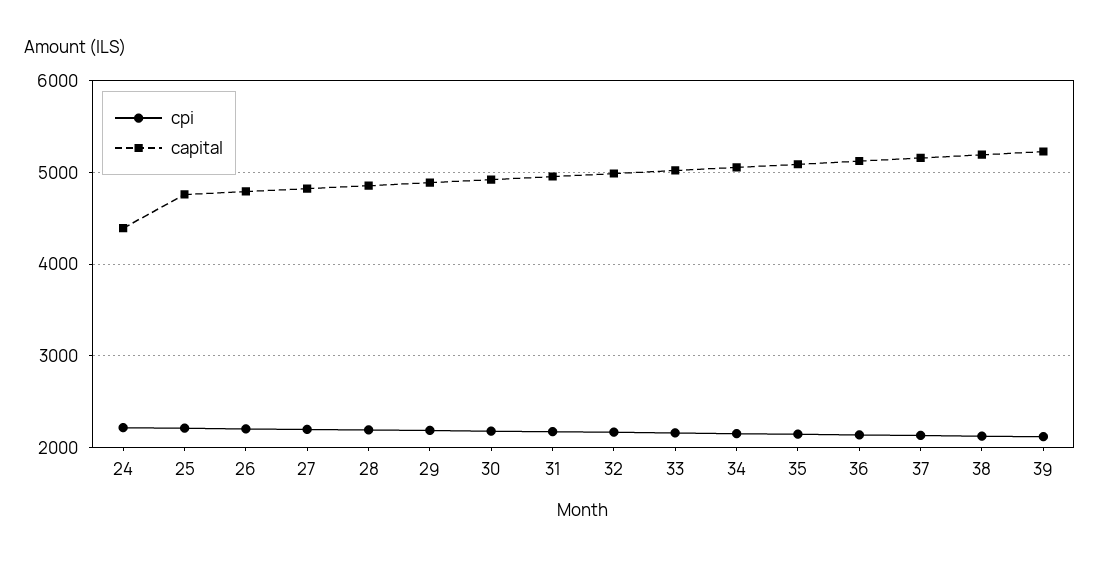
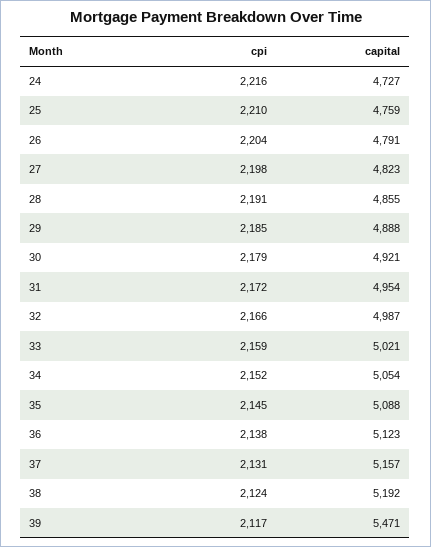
  {
    "cpi": {
      "24": 2216,
      "25": 2210,
      "26": 2204,
      "27": 2198,
      "28": 2191,
      "29": 2185,
      "30": 2179,
      "31": 2172,
      "32": 2166,
      "33": 2159,
      "34": 2152,
      "35": 2145,
      "36": 2138,
      "37": 2131,
      "38": 2124,
      "39": 2117
    },
    "capital": {
-     "24": 4400,
+     "24": 4727,
      "25": 4759,
      "26": 4791,
      "27": 4823,
      "28": 4855,
      "29": 4888,
      "30": 4921,
      "31": 4954,
      "32": 4987,
      "33": 5021,
      "34": 5054,
      "35": 5088,
      "36": 5123,
      "37": 5157,
      "38": 5192,
-     "39": 5200
+     "39": 5471
    }
  }

